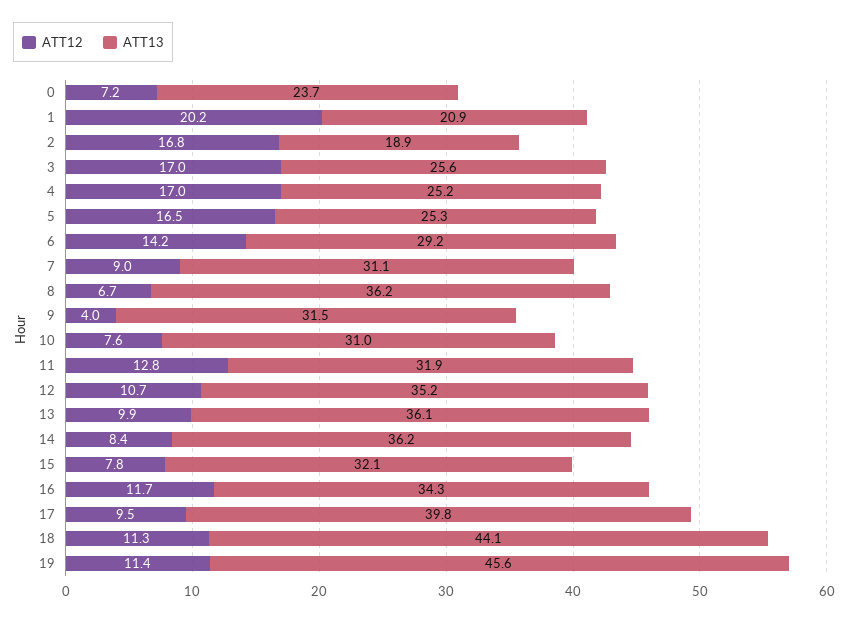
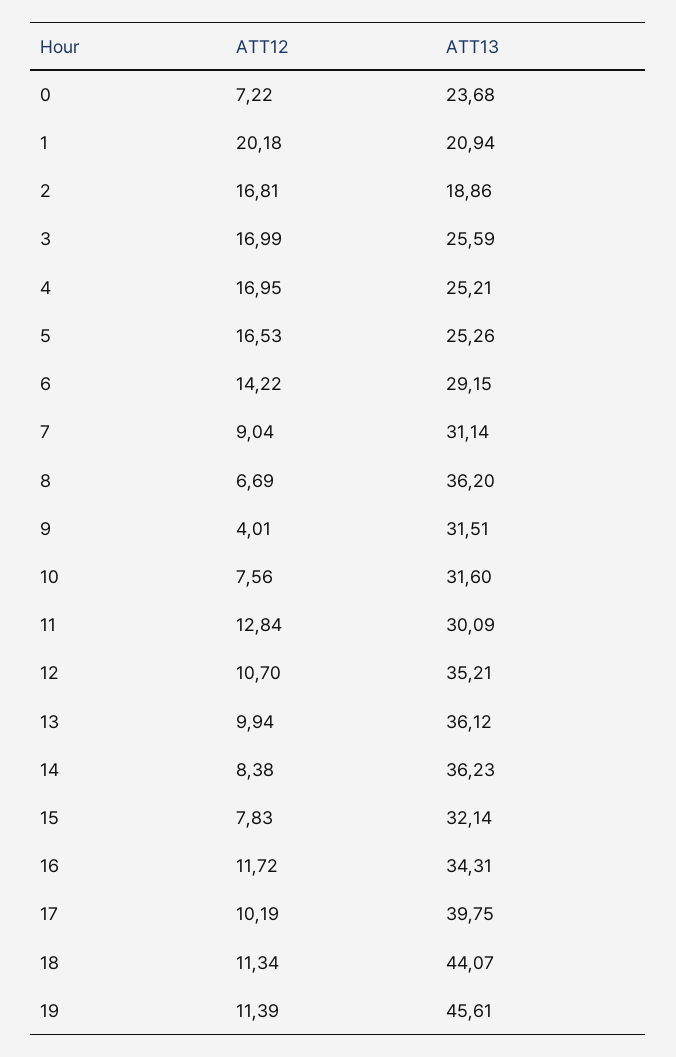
  {
    "ATT12": {
      "0": 7.22,
      "1": 20.18,
      "2": 16.81,
      "3": 16.99,
      "4": 16.95,
      "5": 16.53,
      "6": 14.22,
      "7": 9.04,
      "8": 6.69,
      "9": 4.01,
      "10": 7.56,
      "11": 12.84,
      "12": 10.7,
      "13": 9.94,
      "14": 8.38,
      "15": 7.83,
      "16": 11.72,
-     "17": 9.5,
+     "17": 10.19,
      "18": 11.34,
      "19": 11.39
    },
    "ATT13": {
      "0": 23.68,
      "1": 20.94,
      "2": 18.86,
      "3": 25.59,
      "4": 25.21,
      "5": 25.26,
      "6": 29.15,
      "7": 31.14,
      "8": 36.2,
      "9": 31.51,
-     "10": 31,
+     "10": 31.6,
-     "11": 31.9,
+     "11": 30.09,
      "12": 35.21,
      "13": 36.12,
      "14": 36.23,
      "15": 32.14,
      "16": 34.31,
      "17": 39.75,
      "18": 44.07,
      "19": 45.61
    }
  }

